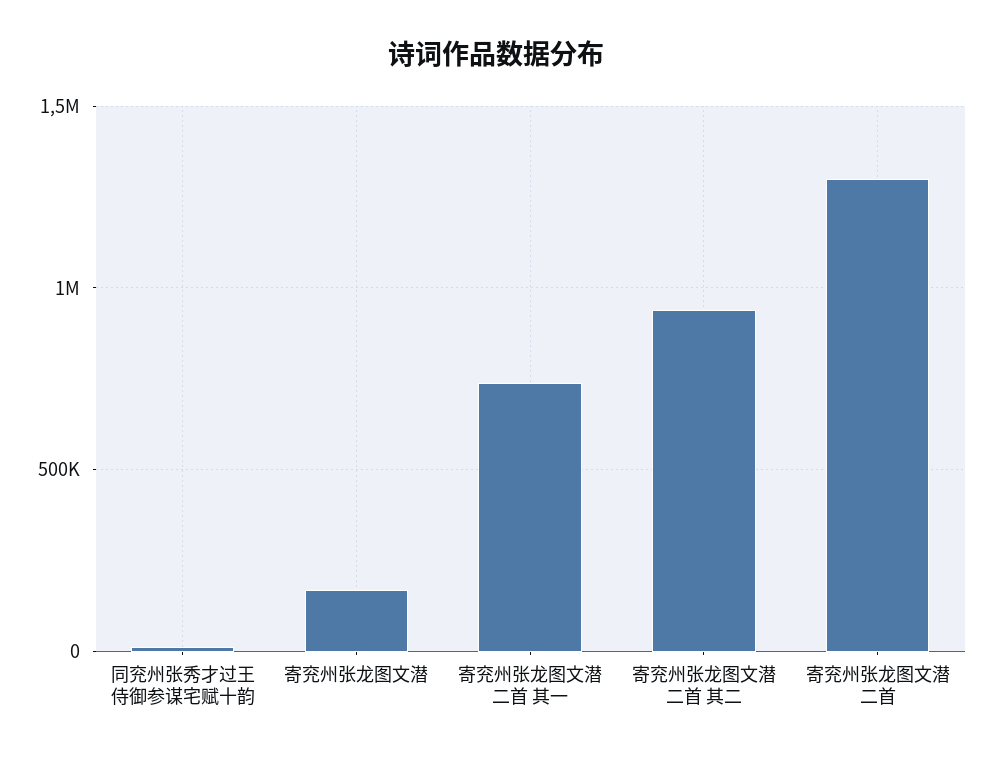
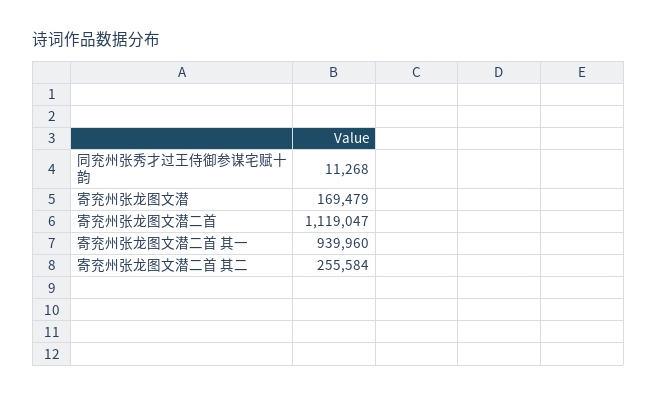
  {
    "同兖州张秀才过王侍御参谋宅赋十韵": 11268,
    "寄兖州张龙图文潜": 169479,
-   "寄兖州张龙图文潜二首 其一": 750000,
+   "寄兖州张龙图文潜二首 其一": 939960,
-   "寄兖州张龙图文潜二首 其二": 950000,
+   "寄兖州张龙图文潜二首 其二": 255584,
-   "寄兖州张龙图文潜二首": 1300000
+   "寄兖州张龙图文潜二首": 1119047
  }

